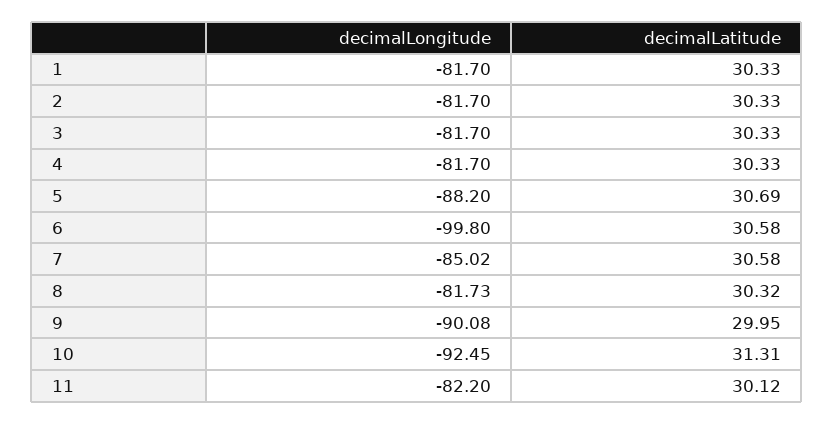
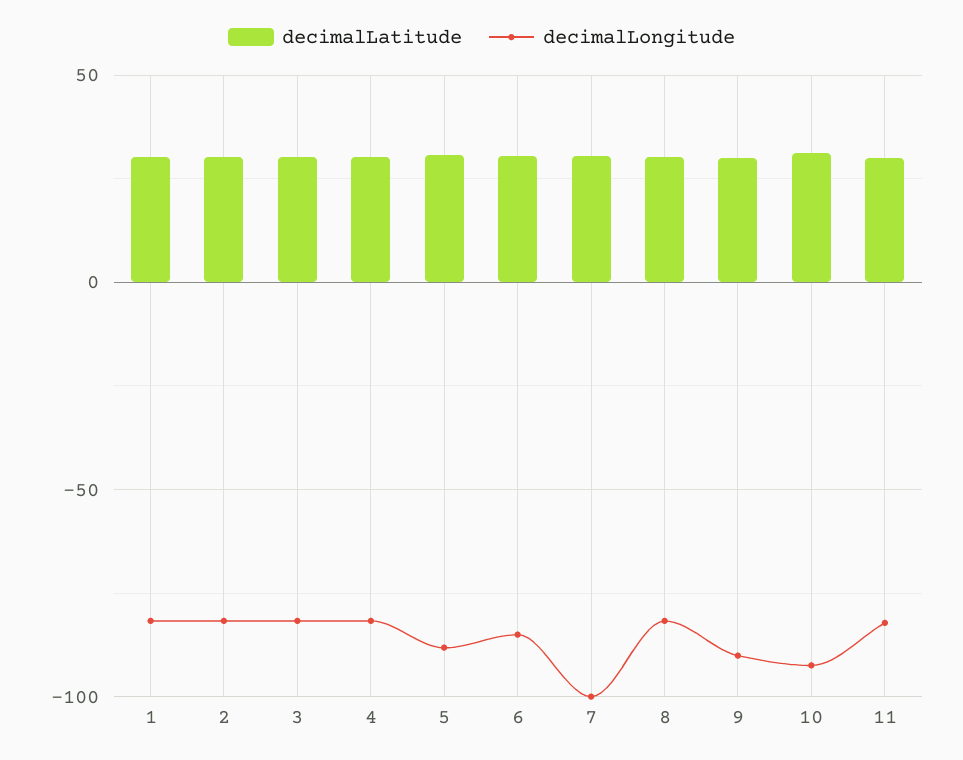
  {
    "decimalLongitude": {
      "1": -81.7,
      "2": -81.7,
      "3": -81.7,
      "4": -81.7,
      "5": -88.2,
-     "6": -99.8,
+     "6": -85,
-     "7": -85.02,
+     "7": -100,
      "8": -81.73,
      "9": -90.08,
      "10": -92.45,
      "11": -82.2
    },
    "decimalLatitude": {
      "1": 30.33,
      "2": 30.33,
      "3": 30.33,
      "4": 30.33,
      "5": 30.69,
      "6": 30.58,
      "7": 30.58,
      "8": 30.32,
      "9": 29.95,
      "10": 31.31,
      "11": 30.12
    }
  }

